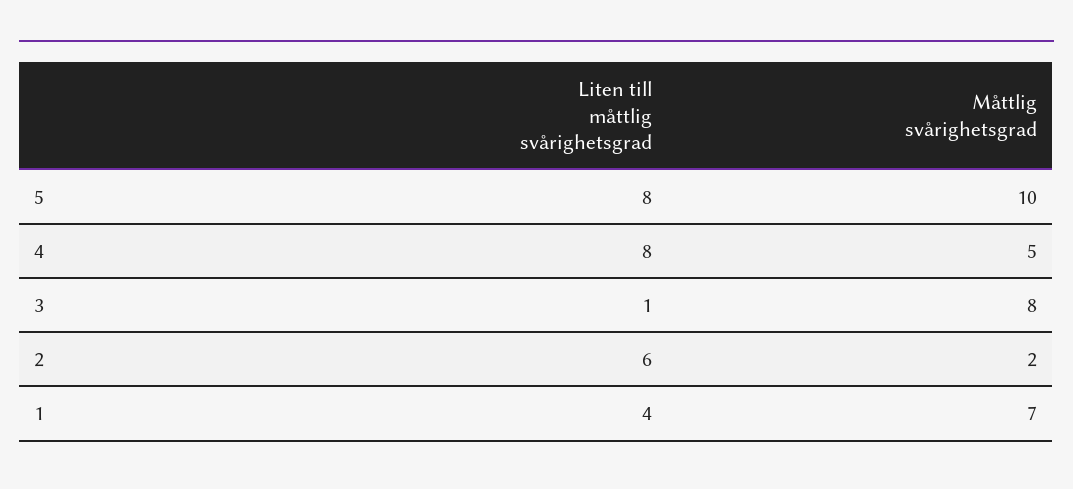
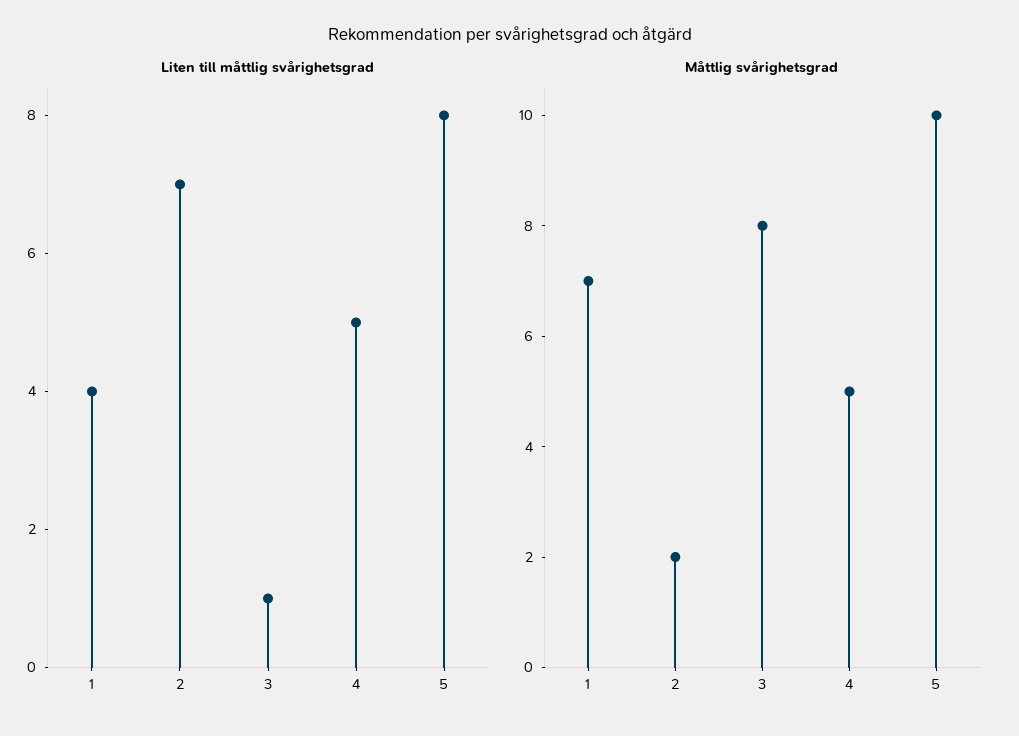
  {
    "Liten till måttlig svårighetsgrad": {
      "5": 8,
-     "4": 8,
+     "4": 5,
      "3": 1,
-     "2": 6,
+     "2": 7,
      "1": 4
    },
    "Måttlig svårighetsgrad": {
      "5": 10,
      "4": 5,
      "3": 8,
      "2": 2,
      "1": 7
    }
  }

